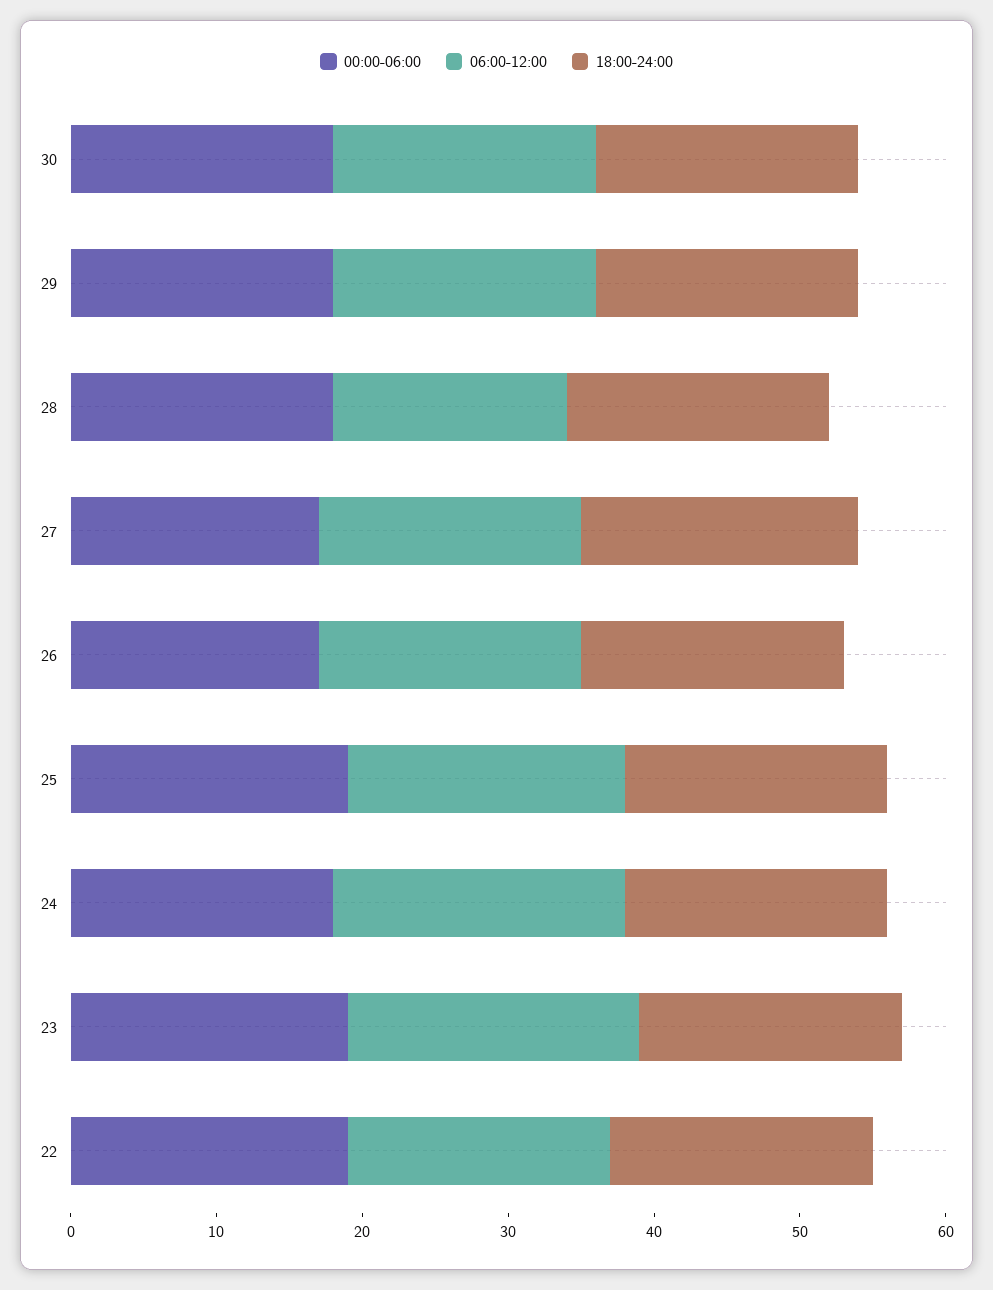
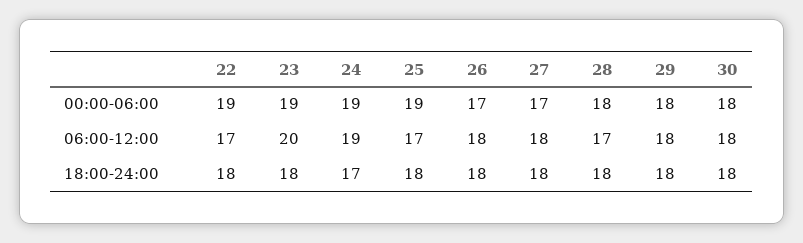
  {
    "00:00-06:00": {
      "30": 18,
      "29": 18,
      "28": 18,
      "27": 17,
      "26": 17,
      "25": 19,
-     "24": 18,
+     "24": 19,
      "23": 19,
      "22": 19
    },
    "06:00-12:00": {
      "30": 18,
      "29": 18,
-     "28": 16,
+     "28": 17,
      "27": 18,
      "26": 18,
-     "25": 19,
+     "25": 17,
-     "24": 20,
+     "24": 19,
      "23": 20,
-     "22": 18
+     "22": 17
    },
    "18:00-24:00": {
      "30": 18,
      "29": 18,
      "28": 18,
-     "27": 19,
+     "27": 18,
      "26": 18,
      "25": 18,
-     "24": 18,
+     "24": 17,
      "23": 18,
      "22": 18
    }
  }

